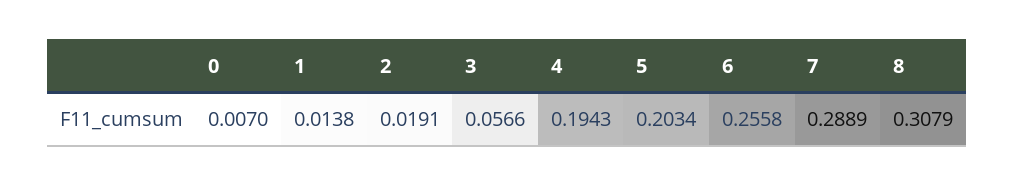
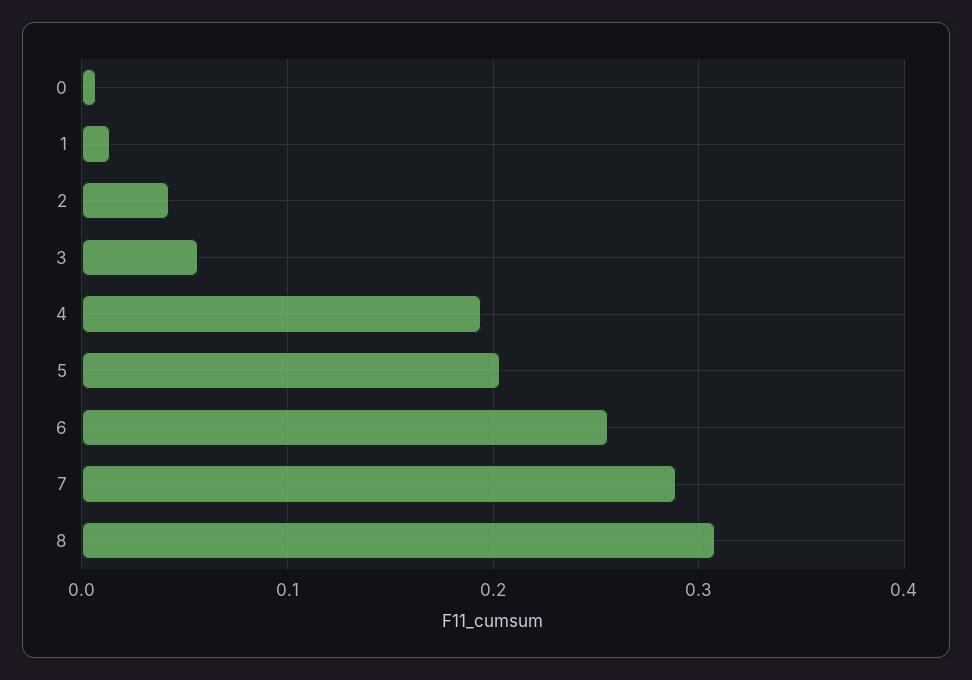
  {
    "0": 0.007,
    "1": 0.0138,
-   "2": 0.0191,
+   "2": 0.04,
    "3": 0.0566,
    "4": 0.1943,
    "5": 0.2034,
    "6": 0.2558,
    "7": 0.2889,
    "8": 0.3079
  }

